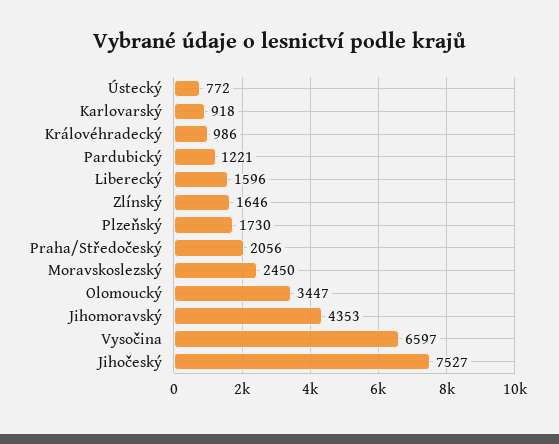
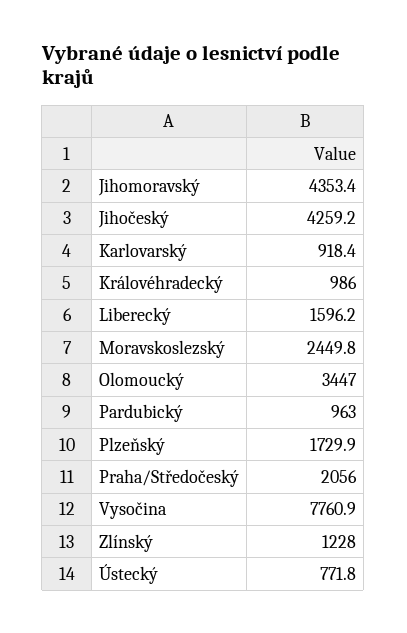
  {
    "Ústecký": 771.8,
    "Karlovarský": 918.4,
    "Královéhradecký": 986,
-   "Pardubický": 1221,
+   "Pardubický": 963,
    "Liberecký": 1596.2,
-   "Zlínský": 1646,
+   "Zlínský": 1228,
    "Plzeňský": 1729.9,
    "Praha/Středočeský": 2056,
    "Moravskoslezský": 2449.8,
    "Olomoucký": 3447,
    "Jihomoravský": 4353.4,
-   "Vysočina": 6597,
+   "Vysočina": 7760.9,
-   "Jihočeský": 7527
+   "Jihočeský": 4259.2
  }

